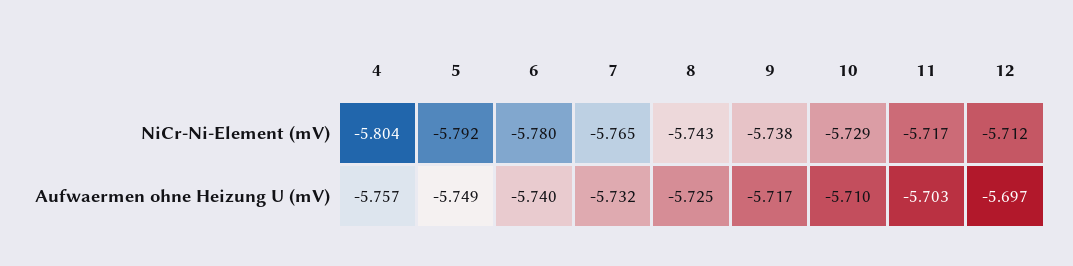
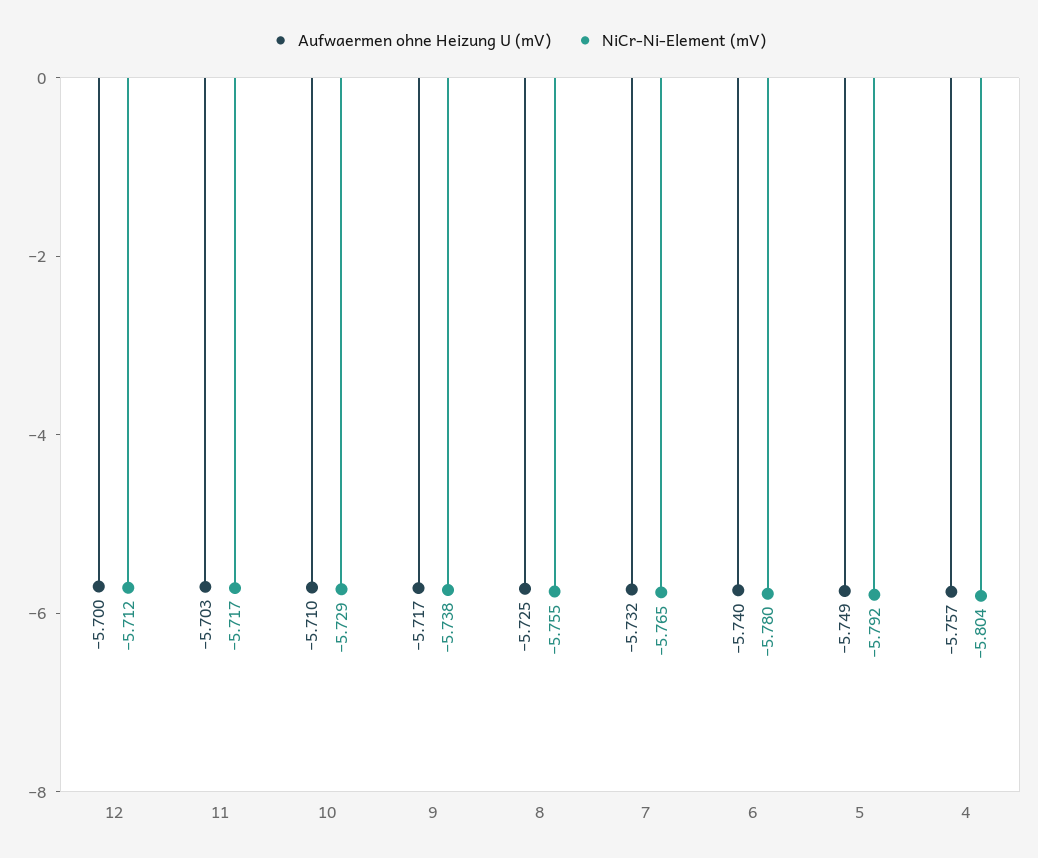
  {
    "NiCr-Ni-Element (mV)": {
      "4": -5.804,
      "5": -5.792,
      "6": -5.78,
      "7": -5.765,
-     "8": -5.743,
+     "8": -5.755,
      "9": -5.738,
      "10": -5.729,
      "11": -5.717,
      "12": -5.712
    },
    "Aufwaermen ohne Heizung U (mV)": {
      "4": -5.757,
      "5": -5.749,
      "6": -5.74,
      "7": -5.732,
      "8": -5.725,
      "9": -5.717,
      "10": -5.71,
      "11": -5.703,
-     "12": -5.697
+     "12": -5.7
    }
  }

